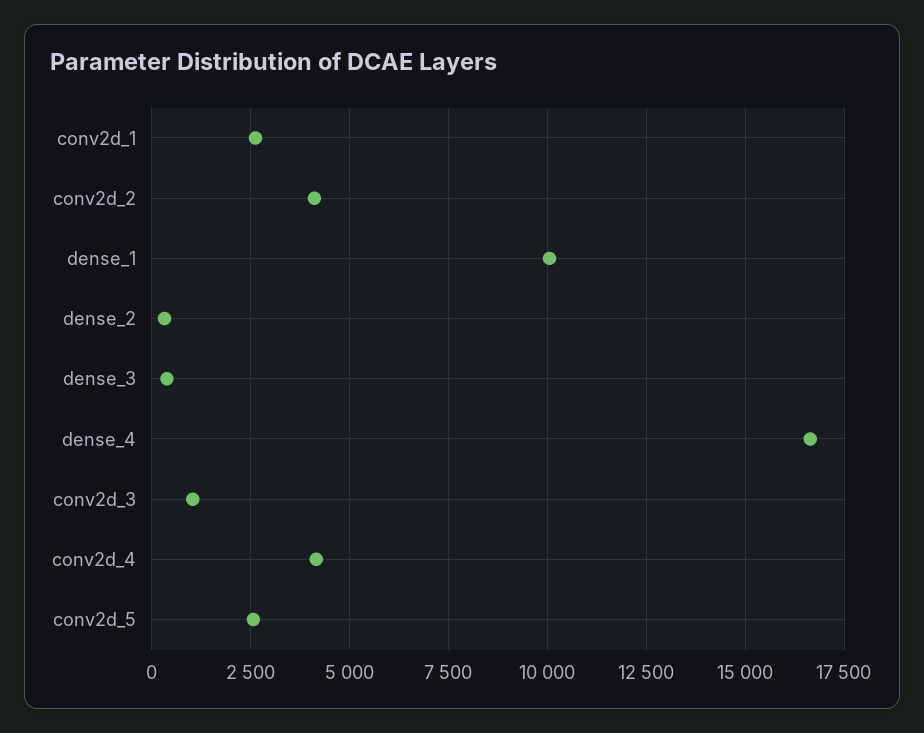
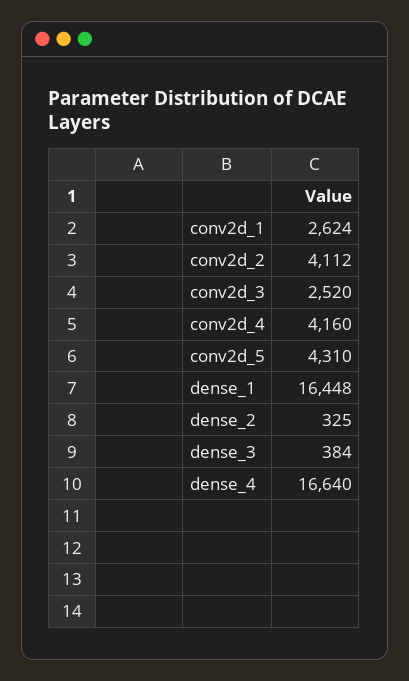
  {
    "conv2d_1": 2624,
    "conv2d_2": 4112,
-   "dense_1": 10000,
+   "dense_1": 16448,
    "dense_2": 325,
    "dense_3": 384,
    "dense_4": 16640,
-   "conv2d_3": 1000,
+   "conv2d_3": 2520,
    "conv2d_4": 4160,
-   "conv2d_5": 2500
+   "conv2d_5": 4310
  }

